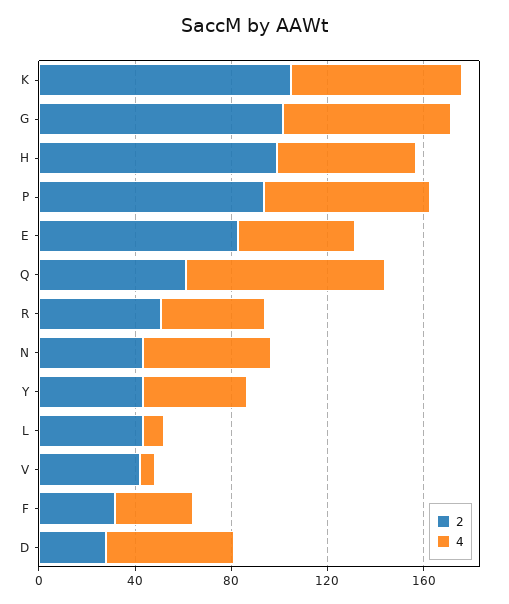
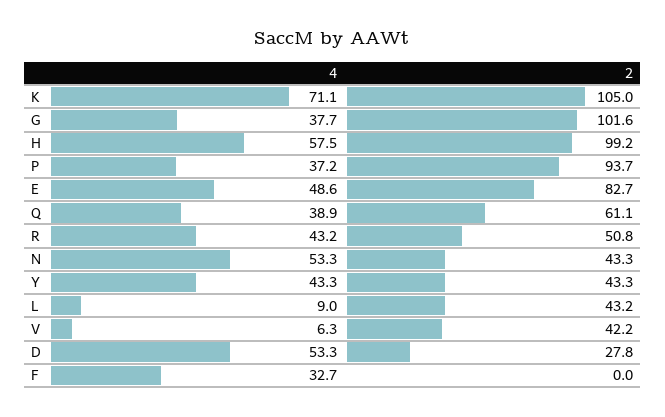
  {
    "2": {
      "K": 105,
      "G": 101.6,
      "H": 99.2,
      "P": 93.7,
      "E": 82.7,
      "Q": 61.1,
      "R": 50.8,
      "N": 43.3,
      "Y": 43.3,
      "L": 43.2,
      "V": 42.2,
-     "F": 30,
+     "F": 0,
      "D": 27.8
    },
    "4": {
      "K": 71.1,
-     "G": 70,
+     "G": 37.7,
      "H": 57.5,
-     "P": 70,
+     "P": 37.2,
      "E": 48.6,
-     "Q": 80,
+     "Q": 38.9,
      "R": 43.2,
      "N": 53.3,
      "Y": 43.3,
      "L": 9,
      "V": 6.3,
      "F": 32.7,
      "D": 53.3
    }
  }

